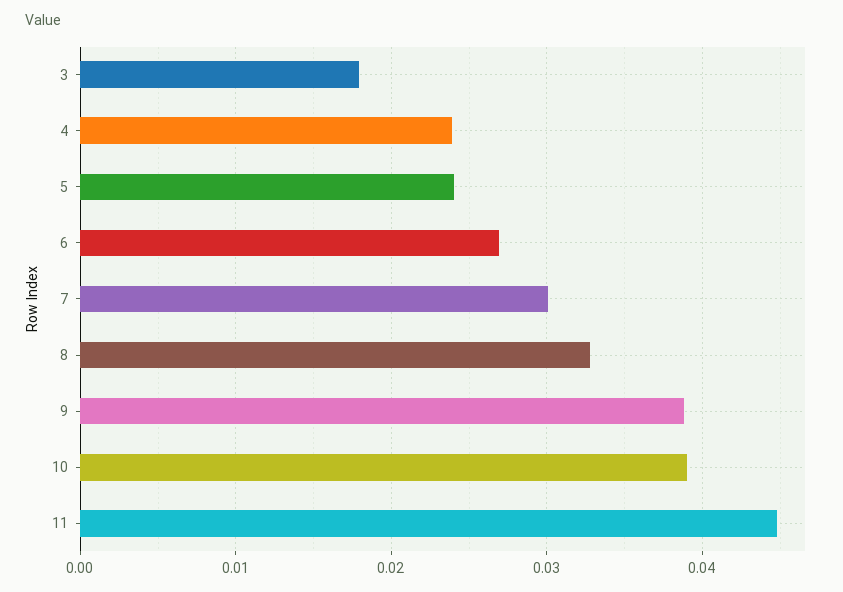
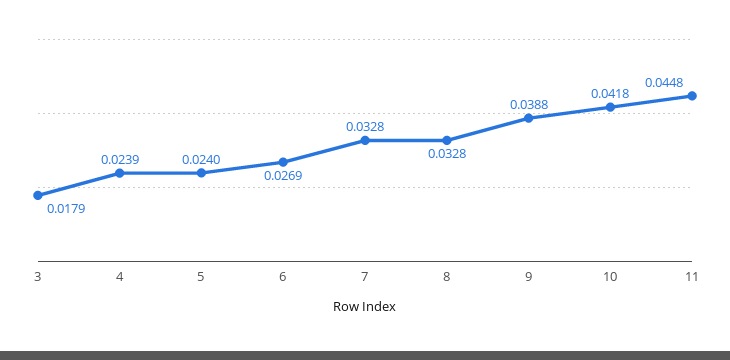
  {
    "3": 0.0179,
    "4": 0.0239,
    "5": 0.024,
    "6": 0.0269,
-   "7": 0.03,
+   "7": 0.0328,
    "8": 0.0328,
    "9": 0.0388,
-   "10": 0.039,
+   "10": 0.0418,
    "11": 0.0448
  }

